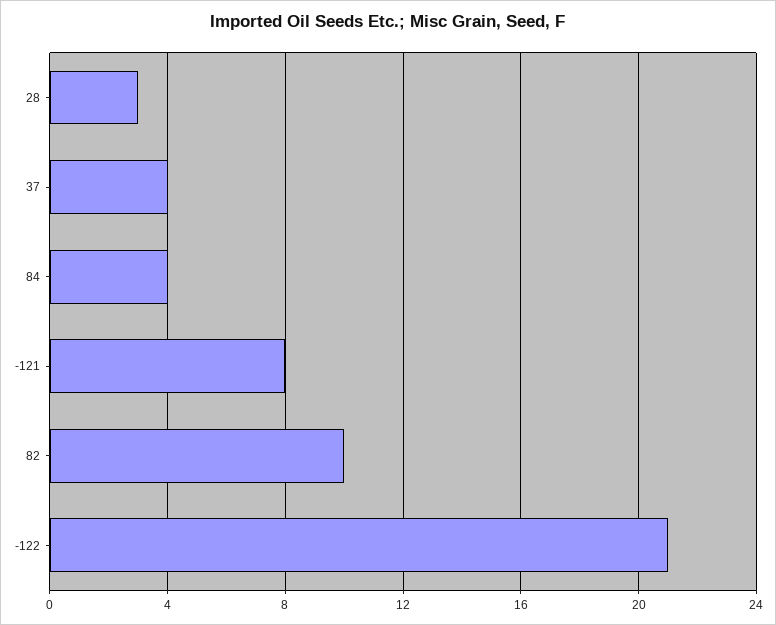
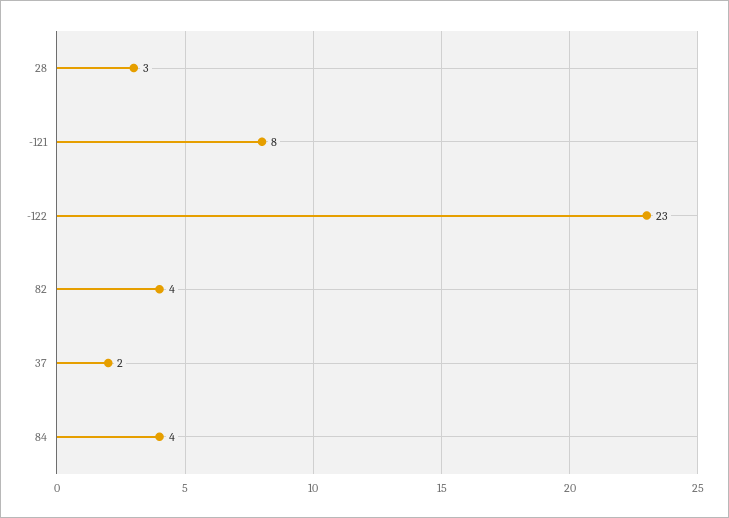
  {
    "28": 3,
-   "37": 4,
+   "37": 2,
    "84": 4,
    "-121": 8,
-   "82": 10,
+   "82": 4,
-   "-122": 21
+   "-122": 23
  }

